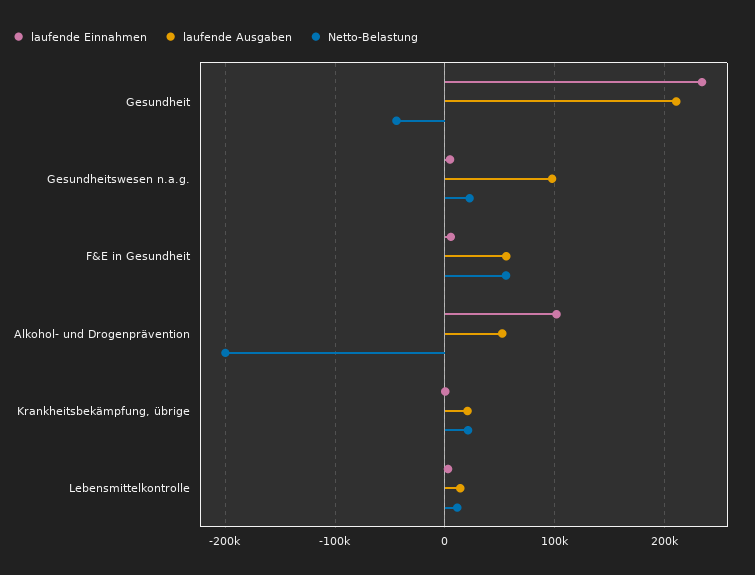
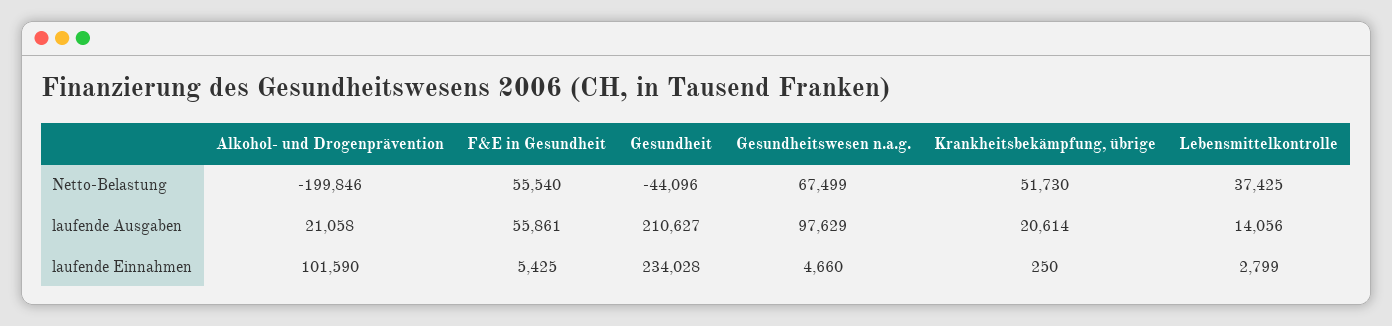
  {
    "laufende Einnahmen": {
      "Gesundheit": 234028,
      "Gesundheitswesen n.a.g.": 4660,
      "F&E in Gesundheit": 5425,
      "Alkohol- und Drogenprävention": 101590,
      "Krankheitsbekämpfung, übrige": 250,
      "Lebensmittelkontrolle": 2799
    },
    "laufende Ausgaben": {
      "Gesundheit": 210627,
      "Gesundheitswesen n.a.g.": 97629,
      "F&E in Gesundheit": 55861,
-     "Alkohol- und Drogenprävention": 50000,
+     "Alkohol- und Drogenprävention": 21058,
      "Krankheitsbekämpfung, übrige": 20614,
      "Lebensmittelkontrolle": 14056
    },
    "Netto-Belastung": {
      "Gesundheit": -44096,
-     "Gesundheitswesen n.a.g.": 20000,
+     "Gesundheitswesen n.a.g.": 67499,
      "F&E in Gesundheit": 55540,
      "Alkohol- und Drogenprävention": -199846,
-     "Krankheitsbekämpfung, übrige": 20000,
+     "Krankheitsbekämpfung, übrige": 51730,
-     "Lebensmittelkontrolle": 10000
+     "Lebensmittelkontrolle": 37425
    }
  }

